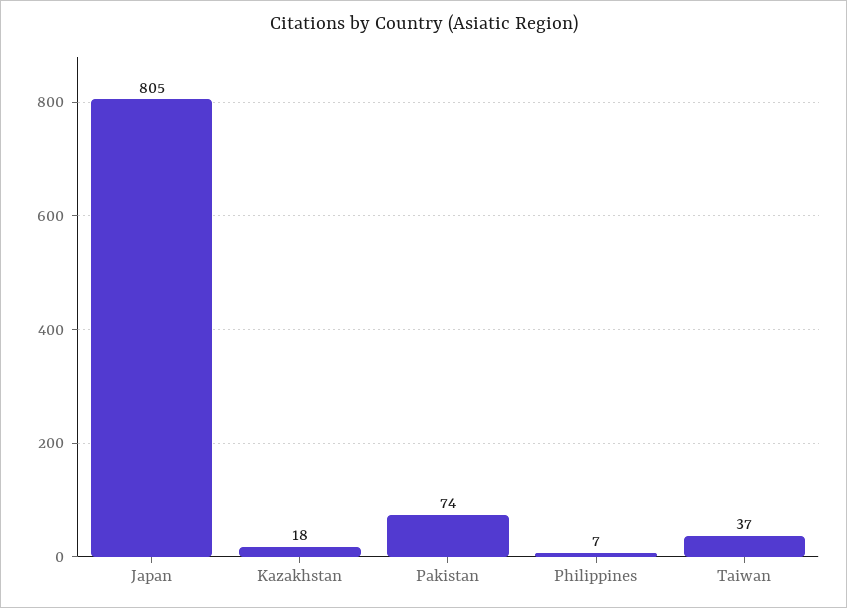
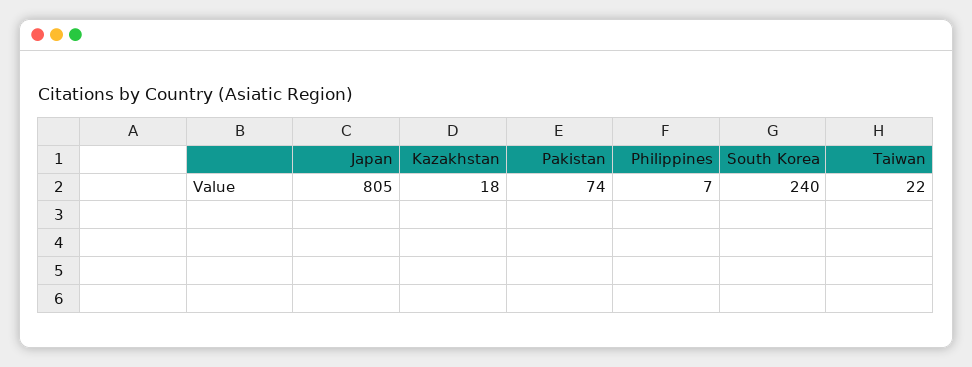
  {
    "Japan": 805,
    "Kazakhstan": 18,
    "Pakistan": 74,
    "Philippines": 7,
-   "Taiwan": 37
+   "Taiwan": 22,
+   "South Korea": 240
  }

